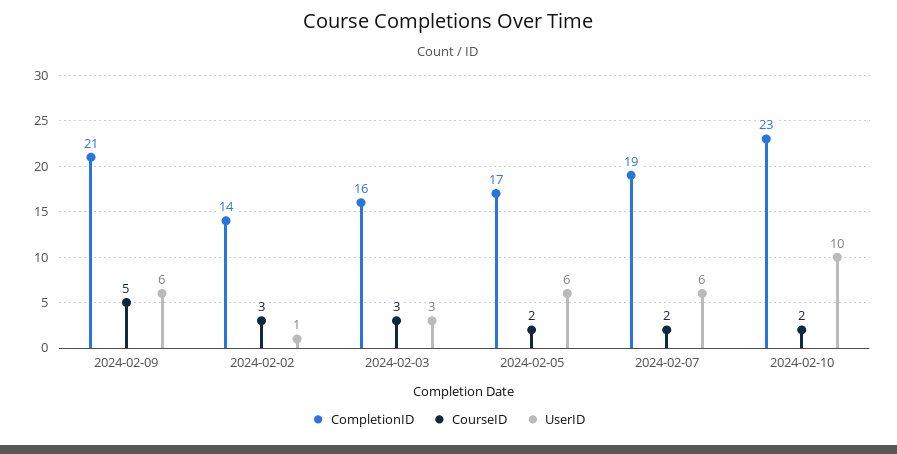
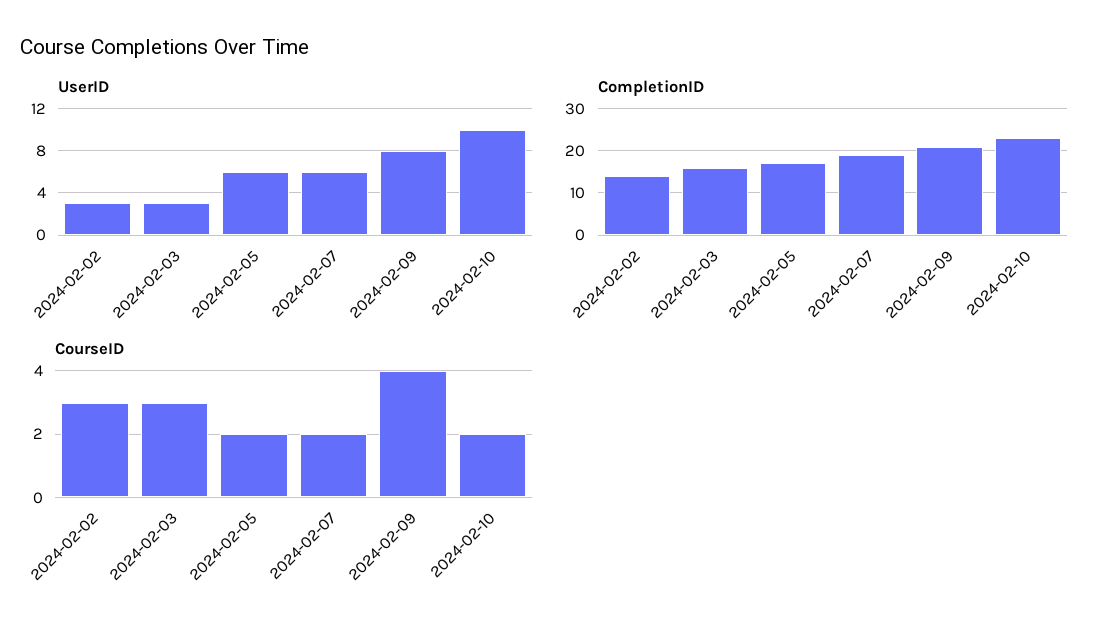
  {
    "CompletionID": {
      "2024-02-09": 21,
      "2024-02-02": 14,
      "2024-02-03": 16,
      "2024-02-05": 17,
      "2024-02-07": 19,
      "2024-02-10": 23
    },
    "CourseID": {
-     "2024-02-09": 5,
+     "2024-02-09": 4,
      "2024-02-02": 3,
      "2024-02-03": 3,
      "2024-02-05": 2,
      "2024-02-07": 2,
      "2024-02-10": 2
    },
    "UserID": {
-     "2024-02-09": 6,
+     "2024-02-09": 8,
-     "2024-02-02": 1,
+     "2024-02-02": 3,
      "2024-02-03": 3,
      "2024-02-05": 6,
      "2024-02-07": 6,
      "2024-02-10": 10
    }
  }

